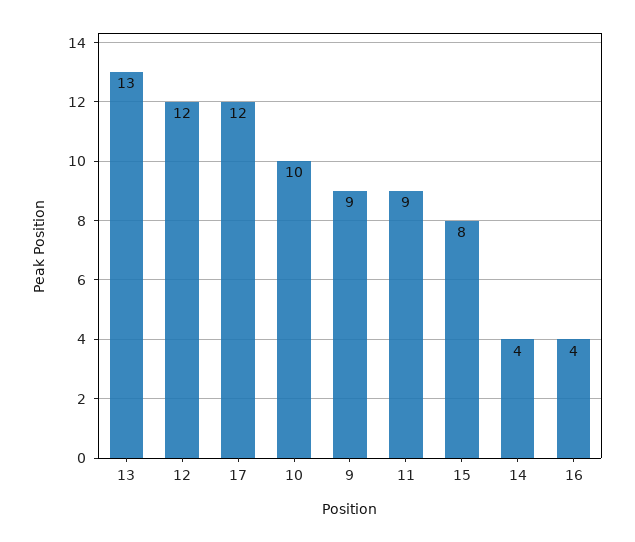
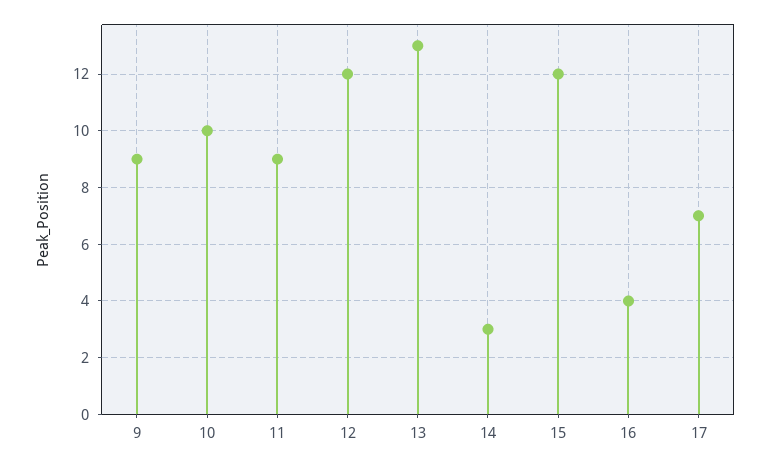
  {
    "13": 13,
    "12": 12,
-   "17": 12,
+   "17": 7,
    "10": 10,
    "9": 9,
    "11": 9,
-   "15": 8,
+   "15": 12,
-   "14": 4,
+   "14": 3,
    "16": 4
  }

